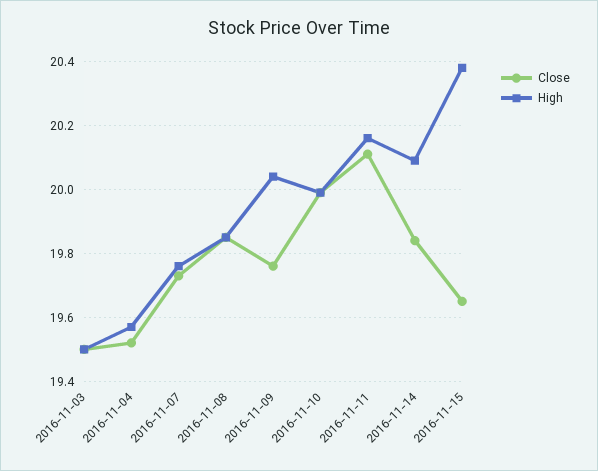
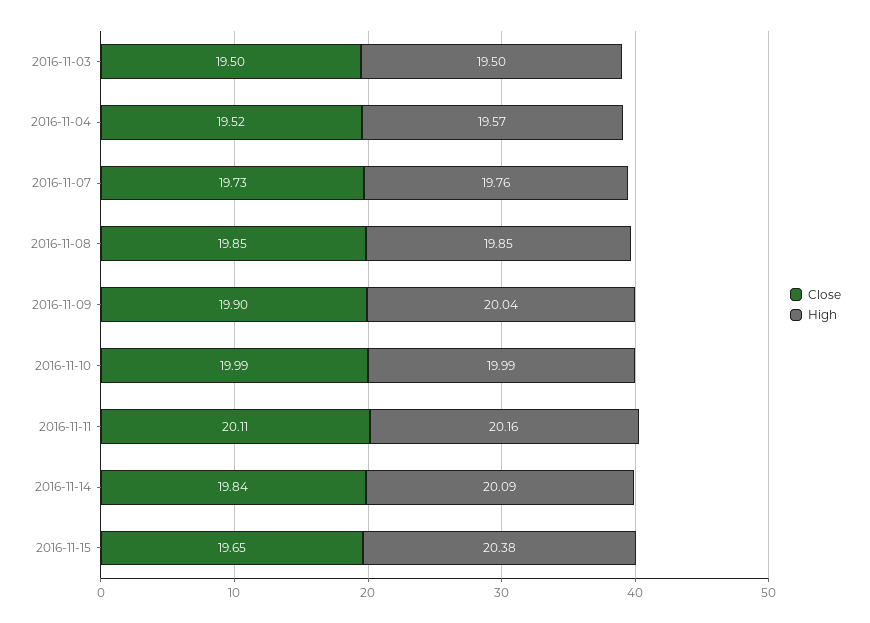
  {
    "Close": {
      "2016-11-03": 19.5,
      "2016-11-04": 19.52,
      "2016-11-07": 19.73,
      "2016-11-08": 19.85,
-     "2016-11-09": 19.75,
+     "2016-11-09": 19.9,
      "2016-11-10": 19.99,
      "2016-11-11": 20.11,
      "2016-11-14": 19.84,
      "2016-11-15": 19.65
    },
    "High": {
      "2016-11-03": 19.5,
      "2016-11-04": 19.57,
      "2016-11-07": 19.76,
      "2016-11-08": 19.85,
      "2016-11-09": 20.04,
      "2016-11-10": 19.99,
      "2016-11-11": 20.16,
      "2016-11-14": 20.09,
      "2016-11-15": 20.38
    }
  }

